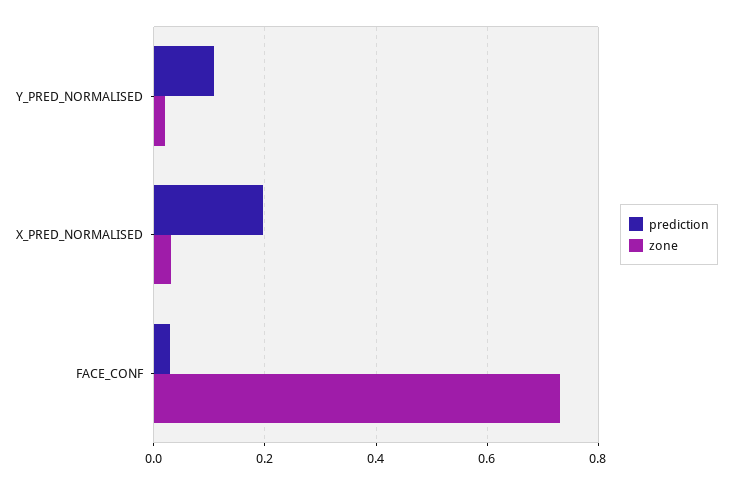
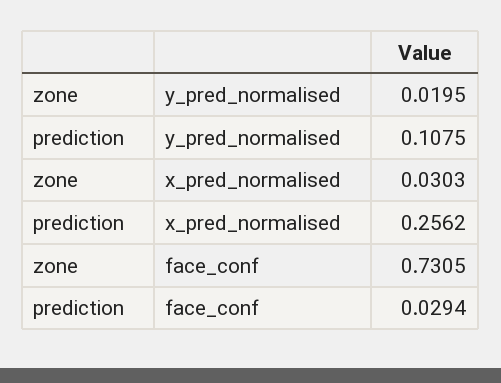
  {
    "prediction": {
      "Y_PRED_NORMALISED": 0.1075,
-     "X_PRED_NORMALISED": 0.2,
+     "X_PRED_NORMALISED": 0.2562,
      "FACE_CONF": 0.0294
    },
    "zone": {
      "Y_PRED_NORMALISED": 0.0195,
      "X_PRED_NORMALISED": 0.0303,
      "FACE_CONF": 0.7305
    }
  }

